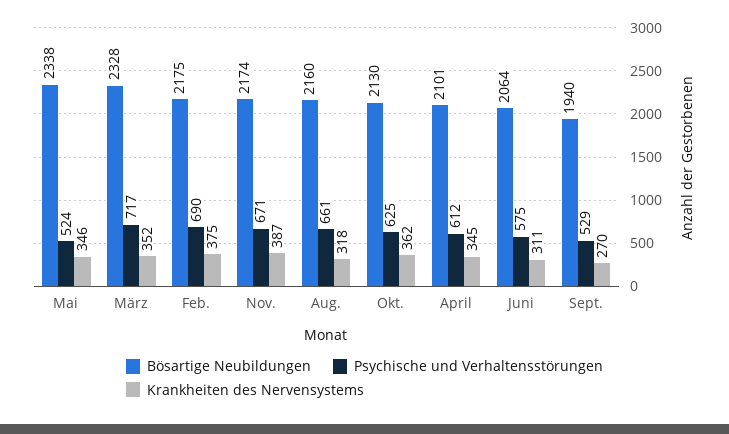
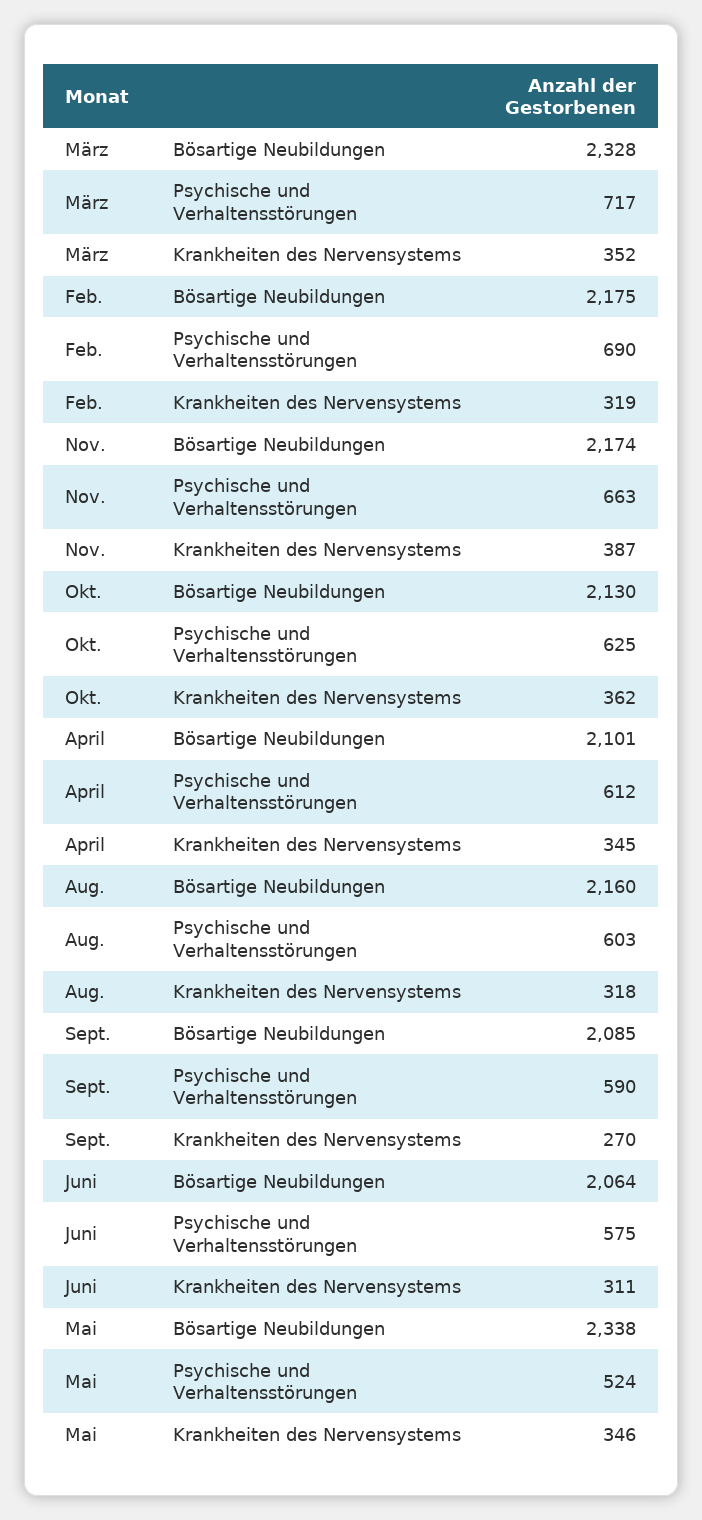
  {
    "Bösartige Neubildungen": {
      "Mai": 2338,
      "März": 2328,
      "Feb.": 2175,
      "Nov.": 2174,
      "Aug.": 2160,
      "Okt.": 2130,
      "April": 2101,
      "Juni": 2064,
-     "Sept.": 1940
+     "Sept.": 2085
    },
    "Psychische und Verhaltensstörungen": {
      "Mai": 524,
      "März": 717,
      "Feb.": 690,
-     "Nov.": 671,
+     "Nov.": 663,
-     "Aug.": 661,
+     "Aug.": 603,
      "Okt.": 625,
      "April": 612,
      "Juni": 575,
-     "Sept.": 529
+     "Sept.": 590
    },
    "Krankheiten des Nervensystems": {
      "Mai": 346,
      "März": 352,
-     "Feb.": 375,
+     "Feb.": 319,
      "Nov.": 387,
      "Aug.": 318,
      "Okt.": 362,
      "April": 345,
      "Juni": 311,
      "Sept.": 270
    }
  }

